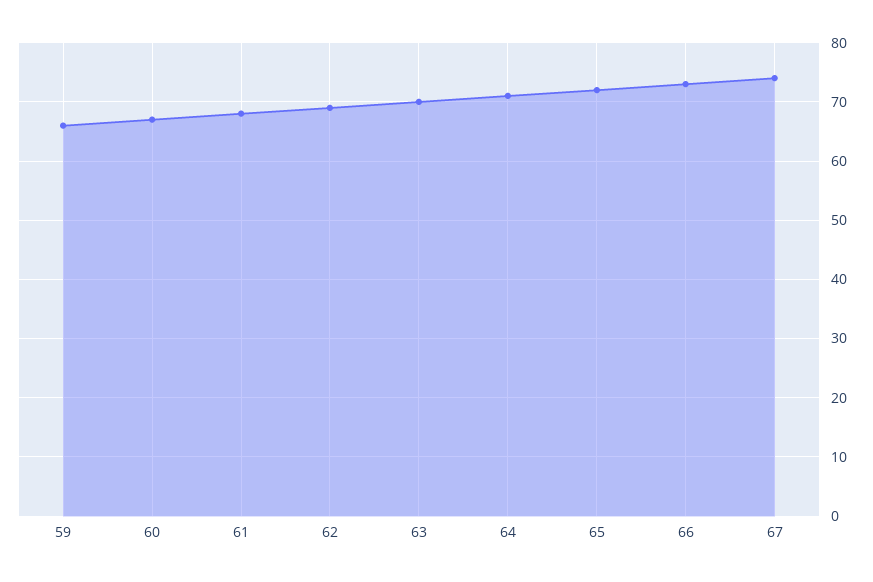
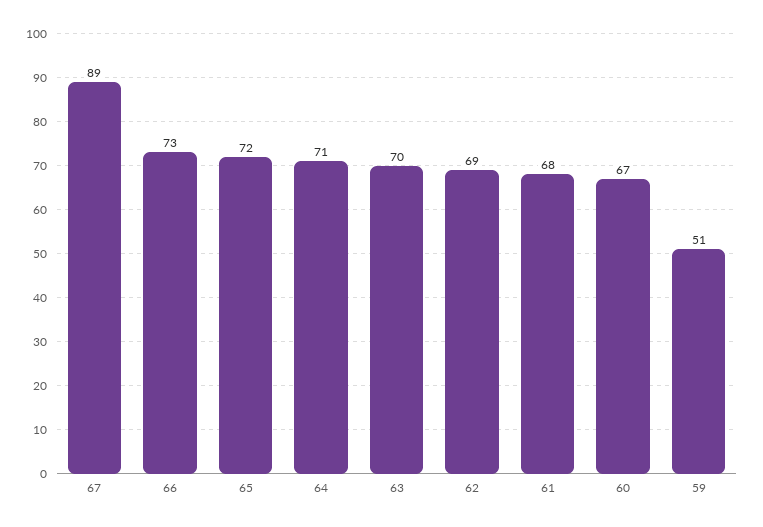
  {
-   "59": 65,
+   "59": 51,
    "60": 67,
    "61": 68,
    "62": 69,
    "63": 70,
    "64": 71,
    "65": 72,
    "66": 73,
-   "67": 75
+   "67": 89
  }

